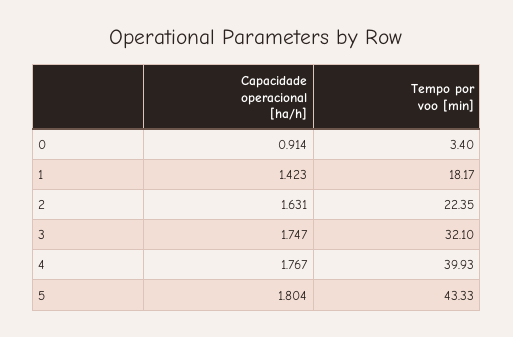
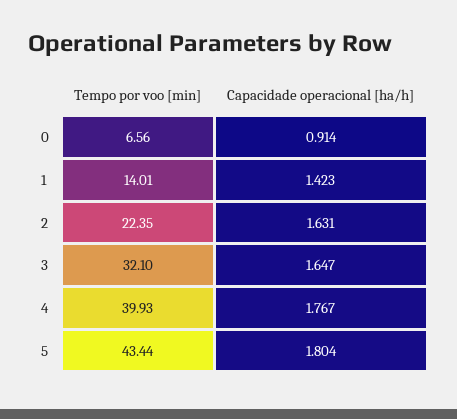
  {
    "Capacidade operacional [ha/h]": {
      "0": 0.914,
      "1": 1.423,
      "2": 1.631,
-     "3": 1.747,
+     "3": 1.647,
      "4": 1.767,
      "5": 1.804
    },
    "Tempo por voo [min]": {
-     "0": 3.4,
+     "0": 6.56,
-     "1": 18.17,
+     "1": 14.01,
      "2": 22.35,
      "3": 32.1,
      "4": 39.93,
-     "5": 43.33
+     "5": 43.44
    }
  }

